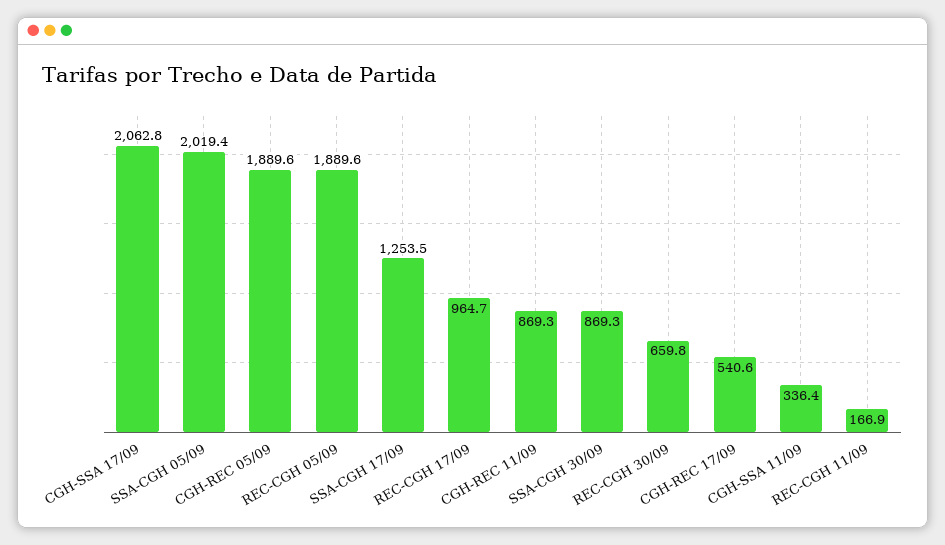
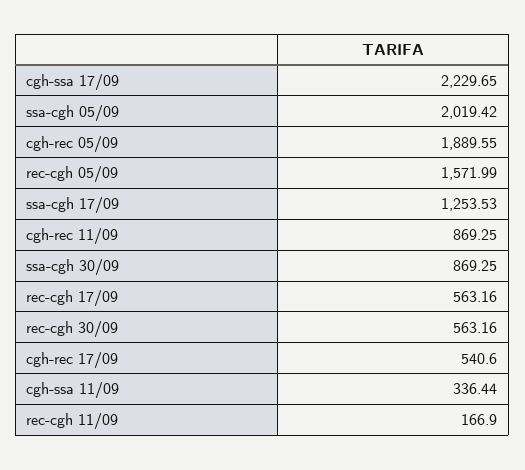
  {
-   "CGH-SSA 17/09": 2062.8,
+   "CGH-SSA 17/09": 2229.65,
    "SSA-CGH 05/09": 2019.42,
    "CGH-REC 05/09": 1889.55,
-   "REC-CGH 05/09": 1889.6,
+   "REC-CGH 05/09": 1571.99,
    "SSA-CGH 17/09": 1253.53,
-   "REC-CGH 17/09": 964.7,
+   "REC-CGH 17/09": 563.16,
    "CGH-REC 11/09": 869.25,
    "SSA-CGH 30/09": 869.25,
-   "REC-CGH 30/09": 659.8,
+   "REC-CGH 30/09": 563.16,
    "CGH-REC 17/09": 540.6,
    "CGH-SSA 11/09": 336.44,
    "REC-CGH 11/09": 166.9
  }

